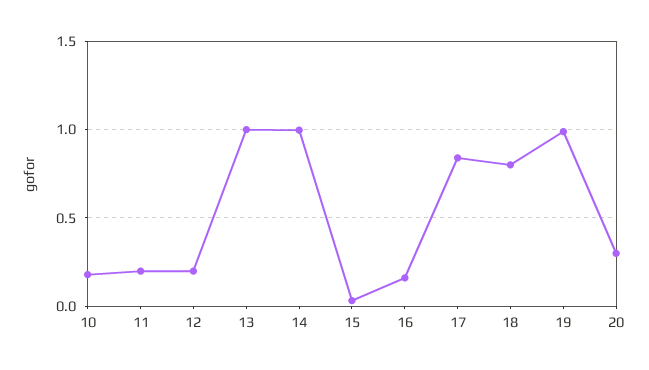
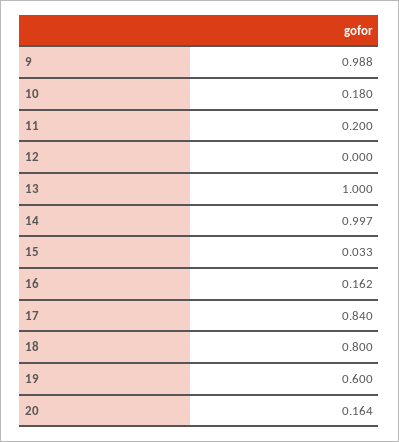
  {
    "10": 0.18,
    "11": 0.2,
-   "12": 0.2,
+   "12": 0,
    "13": 1,
    "14": 0.997,
    "15": 0.033,
    "16": 0.162,
    "17": 0.84,
    "18": 0.8,
-   "19": 1,
+   "19": 0.6,
-   "20": 0.3
+   "20": 0.164,
+   "9": 0.988
  }

